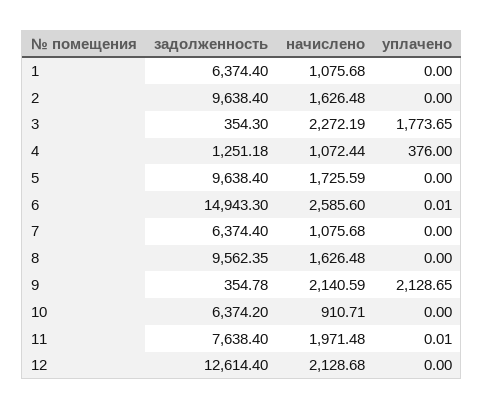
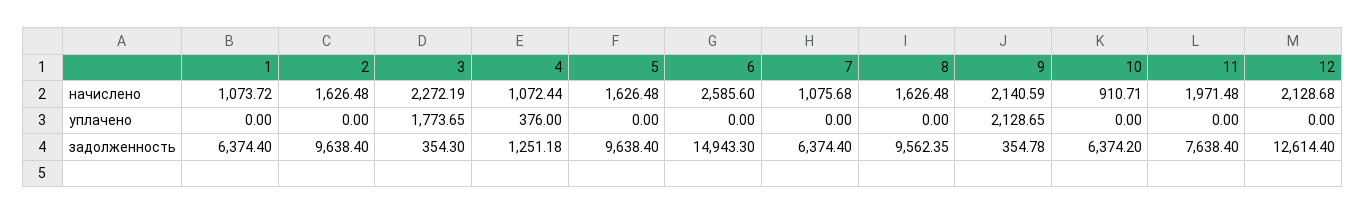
  {
    "задолженность": {
      "1": 6374.4,
      "2": 9638.4,
      "3": 354.3,
      "4": 1251.18,
      "5": 9638.4,
      "6": 14943.3,
      "7": 6374.4,
      "8": 9562.35,
      "9": 354.78,
      "10": 6374.2,
      "11": 7638.4,
      "12": 12614.4
    },
    "начислено": {
-     "1": 1075.68,
+     "1": 1073.72,
      "2": 1626.48,
      "3": 2272.19,
      "4": 1072.44,
-     "5": 1725.59,
+     "5": 1626.48,
      "6": 2585.6,
      "7": 1075.68,
      "8": 1626.48,
      "9": 2140.59,
      "10": 910.71,
      "11": 1971.48,
      "12": 2128.68
    },
    "уплачено": {
      "1": 0,
      "2": 0,
      "3": 1773.65,
      "4": 376,
      "5": 0,
-     "6": 0.01,
+     "6": 0,
      "7": 0,
      "8": 0,
      "9": 2128.65,
      "10": 0,
-     "11": 0.01,
+     "11": 0,
      "12": 0
    }
  }

